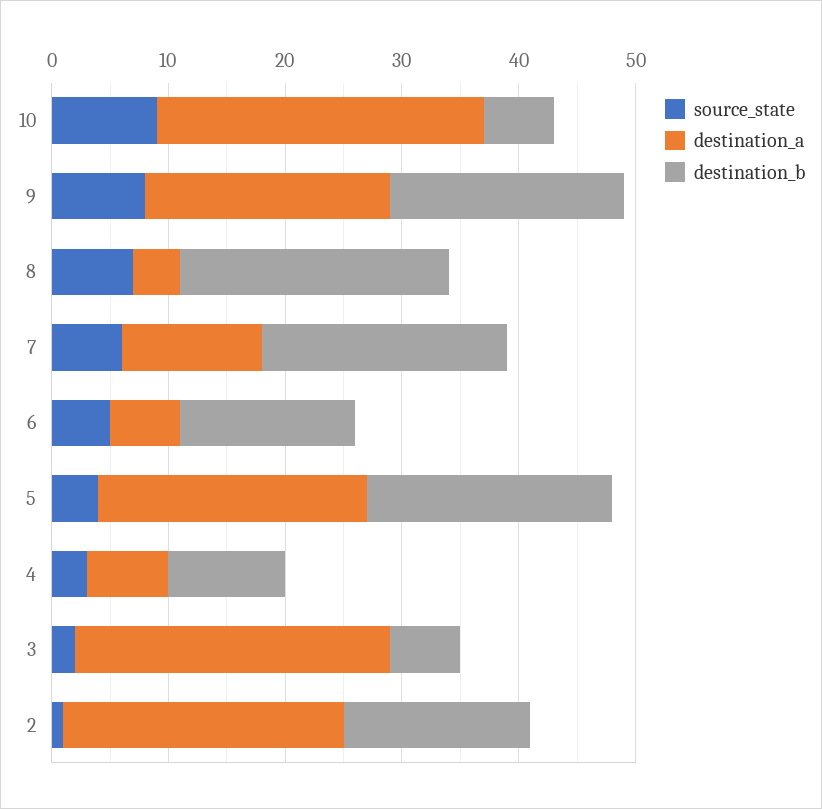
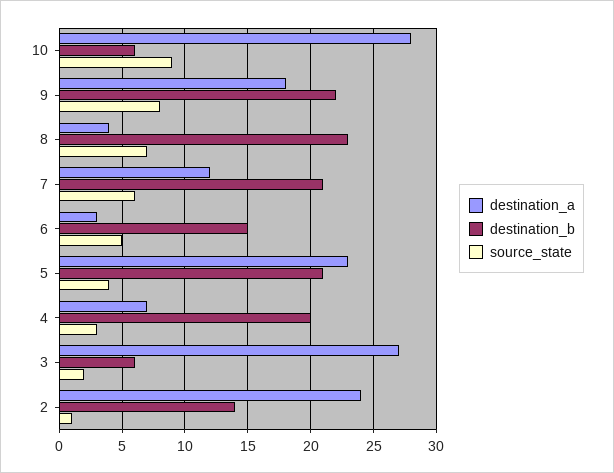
  {
    "source_state": {
      "10": 9,
      "9": 8,
      "8": 7,
      "7": 6,
      "6": 5,
      "5": 4,
      "4": 3,
      "3": 2,
      "2": 1
    },
    "destination_a": {
      "10": 28,
-     "9": 21,
+     "9": 18,
      "8": 4,
      "7": 12,
-     "6": 6,
+     "6": 3,
      "5": 23,
      "4": 7,
      "3": 27,
      "2": 24
    },
    "destination_b": {
      "10": 6,
-     "9": 20,
+     "9": 22,
      "8": 23,
      "7": 21,
      "6": 15,
      "5": 21,
-     "4": 10,
+     "4": 20,
      "3": 6,
-     "2": 16
+     "2": 14
    }
  }

